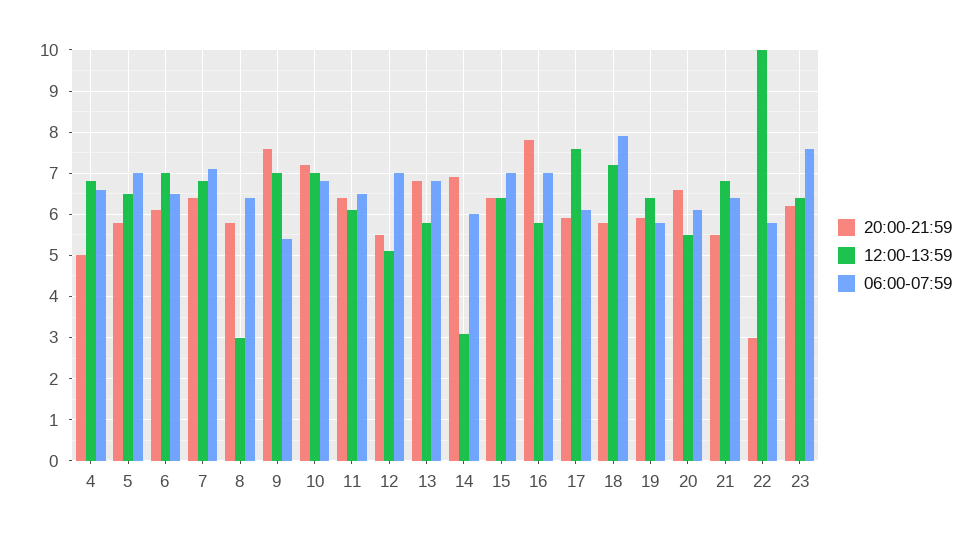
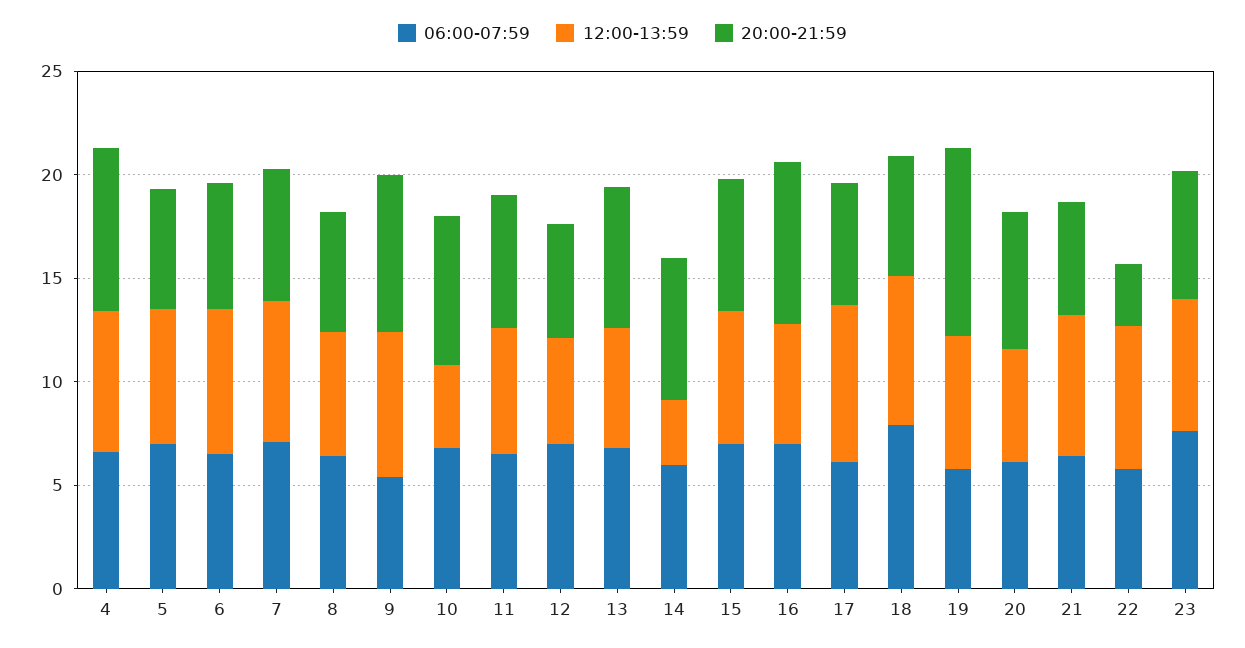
  {
    "20:00-21:59": {
-     "4": 5,
+     "4": 8,
      "5": 6,
      "6": 6,
      "7": 6.5,
      "8": 6,
      "9": 7.5,
      "10": 7,
      "11": 6.5,
      "12": 5.5,
      "13": 7,
      "14": 7,
      "15": 6.5,
      "16": 8,
      "17": 6,
      "18": 6,
-     "19": 6,
+     "19": 9,
      "20": 6.5,
      "21": 5.5,
      "22": 3,
      "23": 6
    },
    "12:00-13:59": {
      "4": 7,
      "5": 6.5,
      "6": 7,
      "7": 7,
-     "8": 3,
+     "8": 6,
      "9": 7,
-     "10": 7,
+     "10": 4,
      "11": 6,
      "12": 5,
      "13": 6,
      "14": 3,
      "15": 6.5,
      "16": 6,
      "17": 7.5,
      "18": 7,
      "19": 6.5,
      "20": 5.5,
      "21": 7,
-     "22": 10,
+     "22": 7,
      "23": 6.5
    },
    "06:00-07:59": {
      "4": 6.5,
      "5": 7,
      "6": 6.5,
      "7": 7,
      "8": 6.5,
      "9": 5.5,
      "10": 7,
      "11": 6.5,
      "12": 7,
      "13": 7,
      "14": 6,
      "15": 7,
      "16": 7,
      "17": 6,
      "18": 8,
      "19": 6,
      "20": 6,
      "21": 6.5,
      "22": 6,
      "23": 7.5
    }
  }

